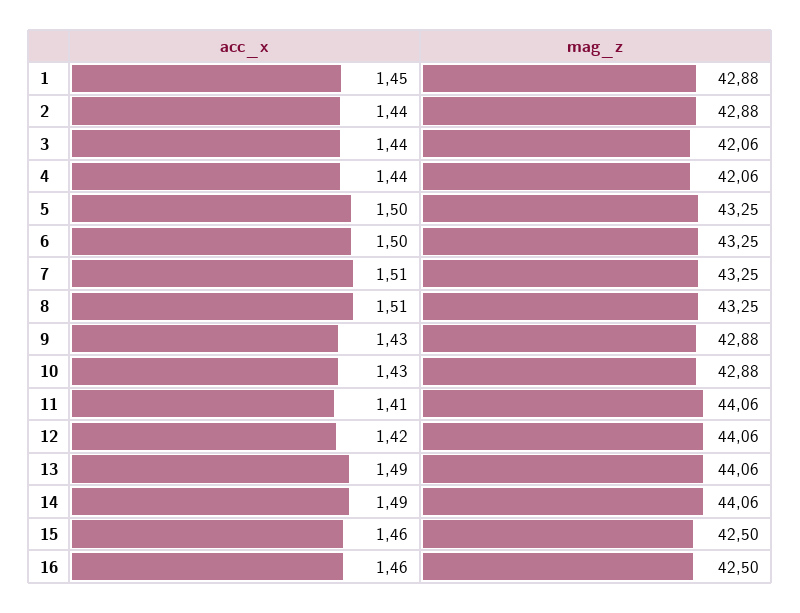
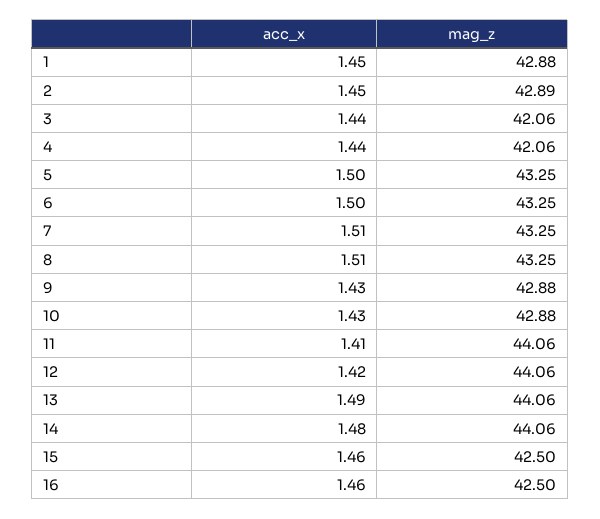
  {
    "acc_x": {
      "1": 1.45,
-     "2": 1.44,
+     "2": 1.45,
      "3": 1.44,
      "4": 1.44,
      "5": 1.5,
      "6": 1.5,
      "7": 1.51,
      "8": 1.51,
      "9": 1.43,
      "10": 1.43,
      "11": 1.41,
      "12": 1.42,
      "13": 1.49,
-     "14": 1.49,
+     "14": 1.48,
      "15": 1.46,
      "16": 1.46
    },
    "mag_z": {
      "1": 42.88,
-     "2": 42.88,
+     "2": 42.89,
      "3": 42.06,
      "4": 42.06,
      "5": 43.25,
      "6": 43.25,
      "7": 43.25,
      "8": 43.25,
      "9": 42.88,
      "10": 42.88,
      "11": 44.06,
      "12": 44.06,
      "13": 44.06,
      "14": 44.06,
      "15": 42.5,
      "16": 42.5
    }
  }

